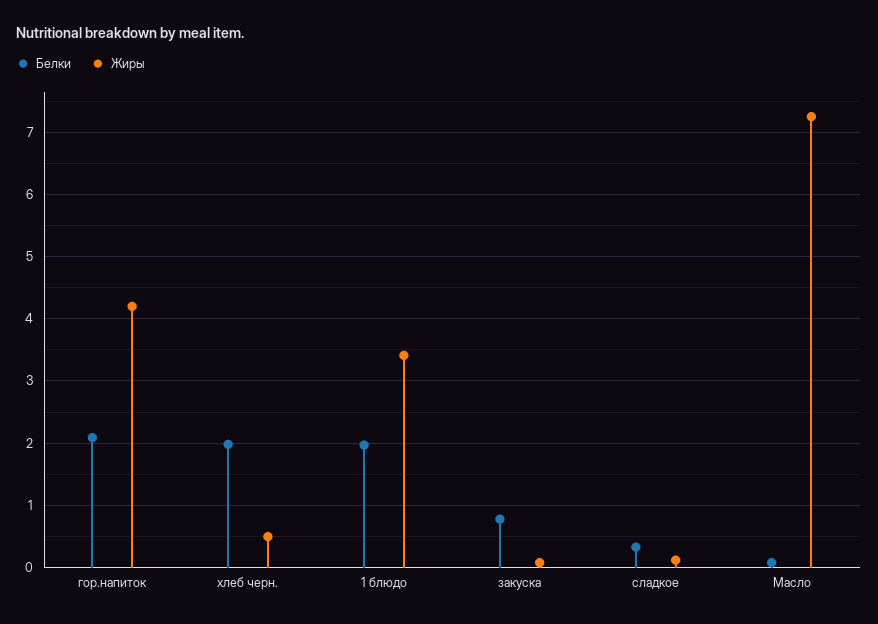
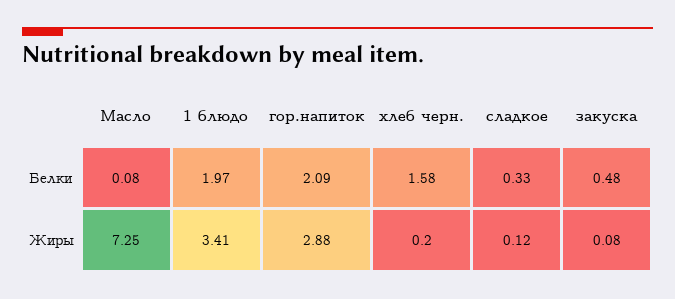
  {
    "Белки": {
      "гор.напиток": 2.09,
-     "хлеб черн.": 2,
+     "хлеб черн.": 1.58,
      "1 блюдо": 1.97,
-     "закуска": 0.8,
+     "закуска": 0.48,
      "сладкое": 0.33,
      "Масло": 0.08
    },
    "Жиры": {
-     "гор.напиток": 4.2,
+     "гор.напиток": 2.88,
-     "хлеб черн.": 0.5,
+     "хлеб черн.": 0.2,
      "1 блюдо": 3.41,
      "закуска": 0.08,
      "сладкое": 0.12,
      "Масло": 7.25
    }
  }

